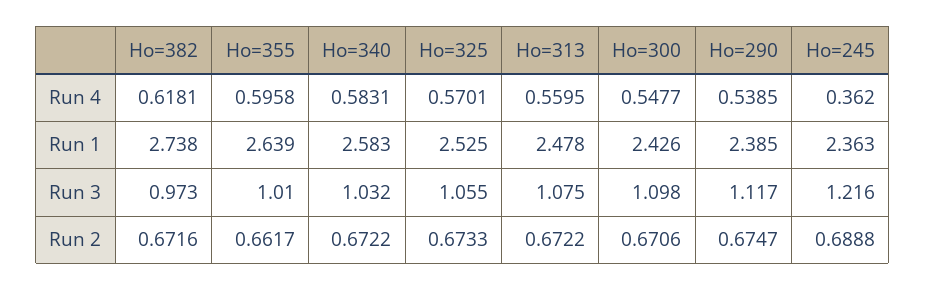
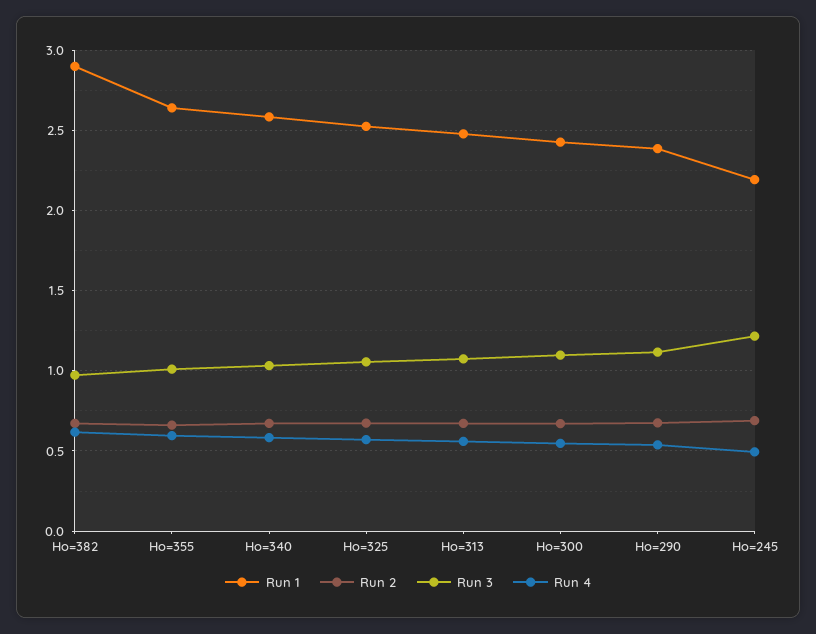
  {
    "Run 4": {
      "Ho=382": 0.6181,
      "Ho=355": 0.5958,
      "Ho=340": 0.5831,
      "Ho=325": 0.5701,
      "Ho=313": 0.5595,
      "Ho=300": 0.5477,
      "Ho=290": 0.5385,
-     "Ho=245": 0.362
+     "Ho=245": 0.5
    },
    "Run 1": {
-     "Ho=382": 2.738,
+     "Ho=382": 2.9,
      "Ho=355": 2.639,
      "Ho=340": 2.583,
      "Ho=325": 2.525,
      "Ho=313": 2.478,
      "Ho=300": 2.426,
      "Ho=290": 2.385,
-     "Ho=245": 2.363
+     "Ho=245": 2.2
    },
    "Run 3": {
      "Ho=382": 0.973,
      "Ho=355": 1.01,
      "Ho=340": 1.032,
      "Ho=325": 1.055,
      "Ho=313": 1.075,
      "Ho=300": 1.098,
      "Ho=290": 1.117,
      "Ho=245": 1.216
    },
    "Run 2": {
      "Ho=382": 0.6716,
      "Ho=355": 0.6617,
      "Ho=340": 0.6722,
      "Ho=325": 0.6733,
      "Ho=313": 0.6722,
      "Ho=300": 0.6706,
      "Ho=290": 0.6747,
      "Ho=245": 0.6888
    }
  }

